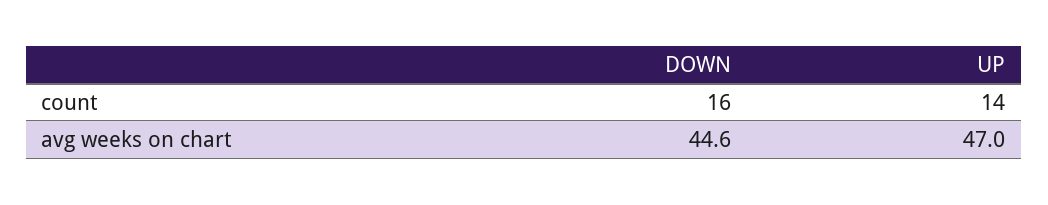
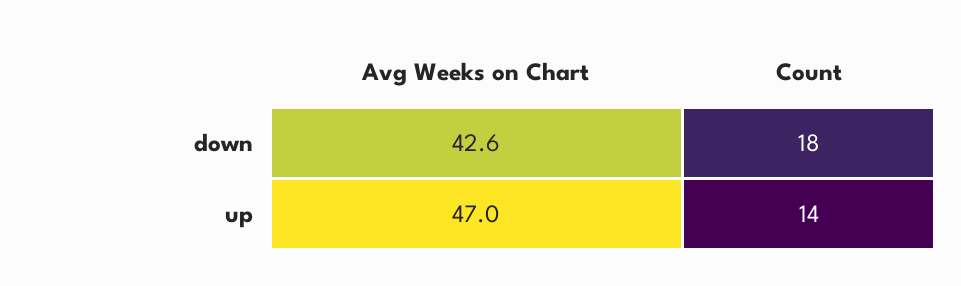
  {
    "DOWN": {
-     "count": 16,
+     "count": 18,
-     "avg weeks on chart": 44.6
+     "avg weeks on chart": 42.6
    },
    "UP": {
      "count": 14,
      "avg weeks on chart": 47
    }
  }

